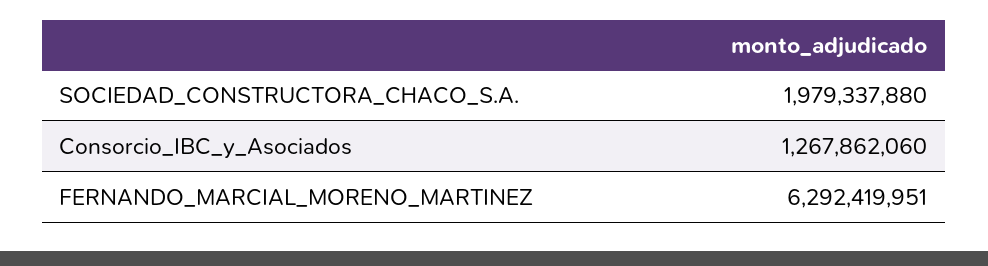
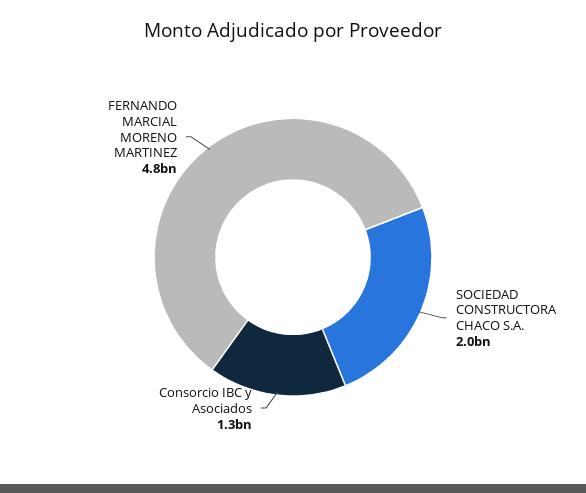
  {
    "SOCIEDAD_CONSTRUCTORA_CHACO_S.A.": 1979337880,
    "Consorcio_IBC_y_Asociados": 1267862060,
-   "FERNANDO_MARCIAL_MORENO_MARTINEZ": 6292419951
+   "FERNANDO_MARCIAL_MORENO_MARTINEZ": 4800000000
  }

